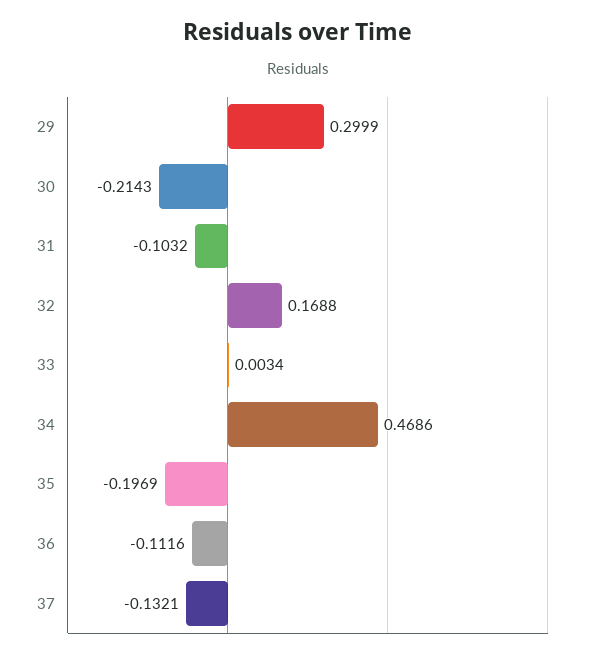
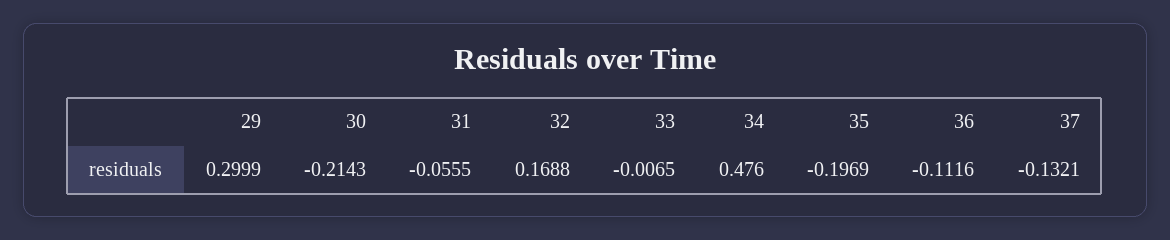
  {
    "29": 0.2999,
    "30": -0.2143,
-   "31": -0.1032,
+   "31": -0.0555,
    "32": 0.1688,
-   "33": 0.0034,
+   "33": -0.0065,
-   "34": 0.4686,
+   "34": 0.476,
    "35": -0.1969,
    "36": -0.1116,
    "37": -0.1321
  }

